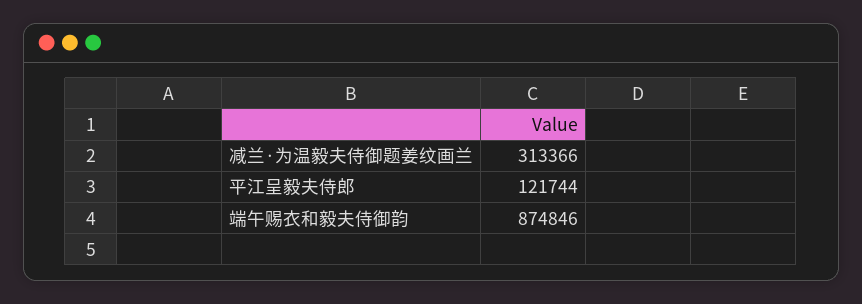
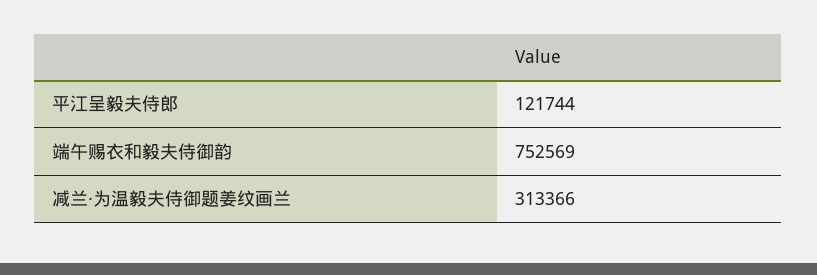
  {
    "减兰·为温毅夫侍御题姜纹画兰": 313366,
    "平江呈毅夫侍郎": 121744,
-   "端午赐衣和毅夫侍御韵": 874846
+   "端午赐衣和毅夫侍御韵": 752569
  }

